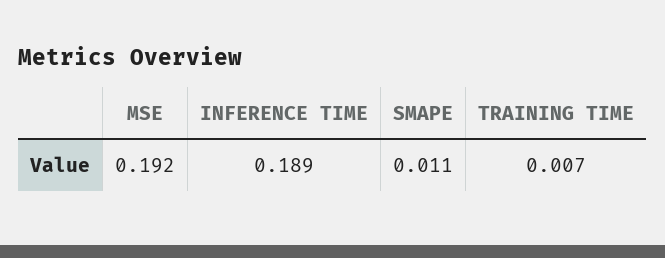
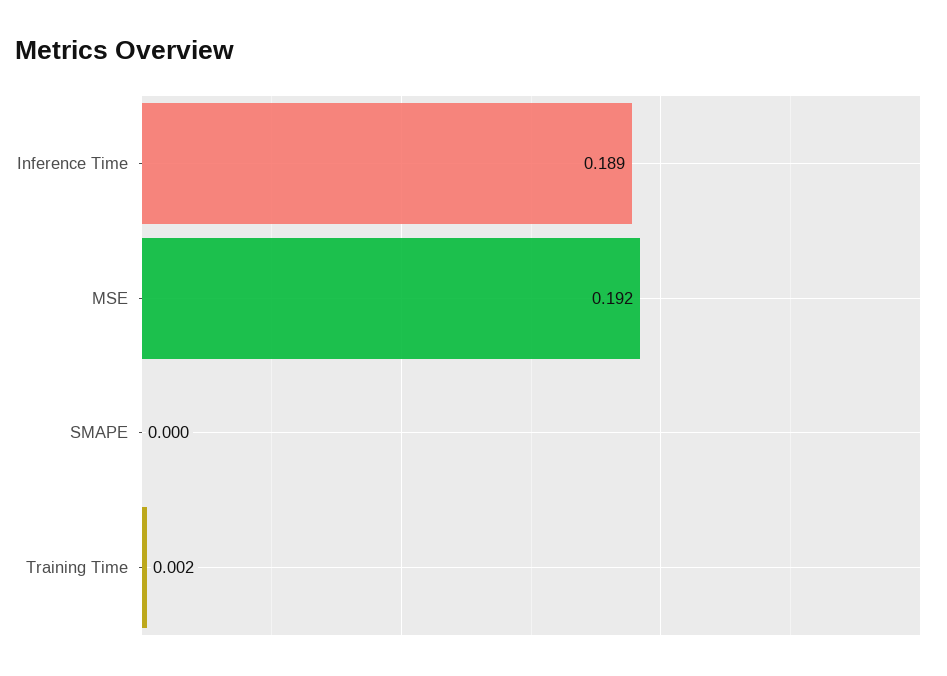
  {
    "MSE": 0.192,
    "INFERENCE TIME": 0.189,
-   "SMAPE": 0.011,
+   "SMAPE": 0,
-   "TRAINING TIME": 0.007
+   "TRAINING TIME": 0.002
  }

